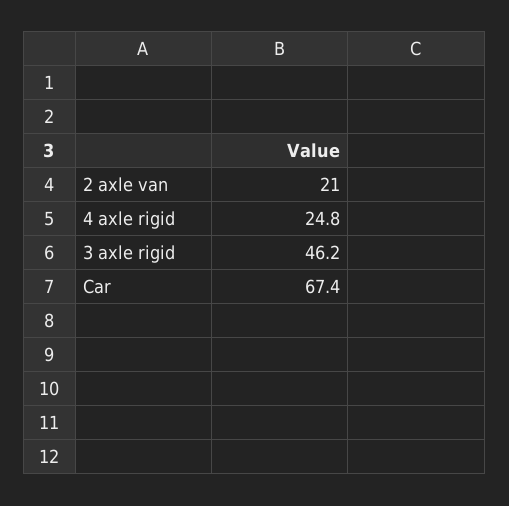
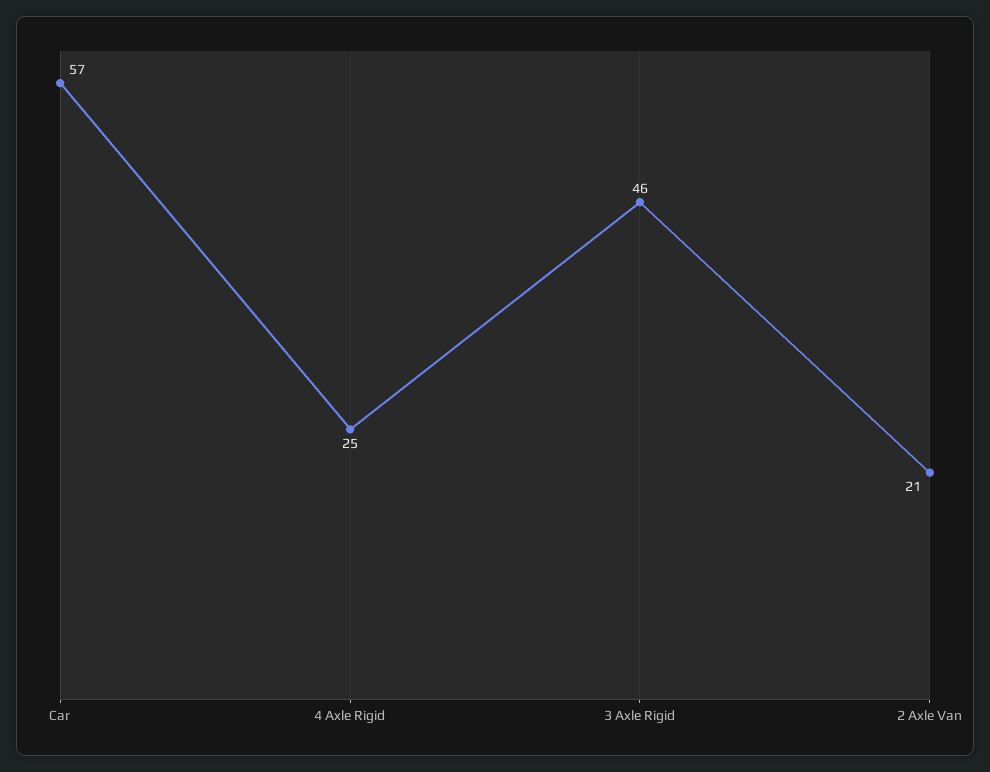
  {
    "2 axle van": 21,
    "4 axle rigid": 24.8,
    "3 axle rigid": 46.2,
-   "Car": 67.4
+   "Car": 57
  }

